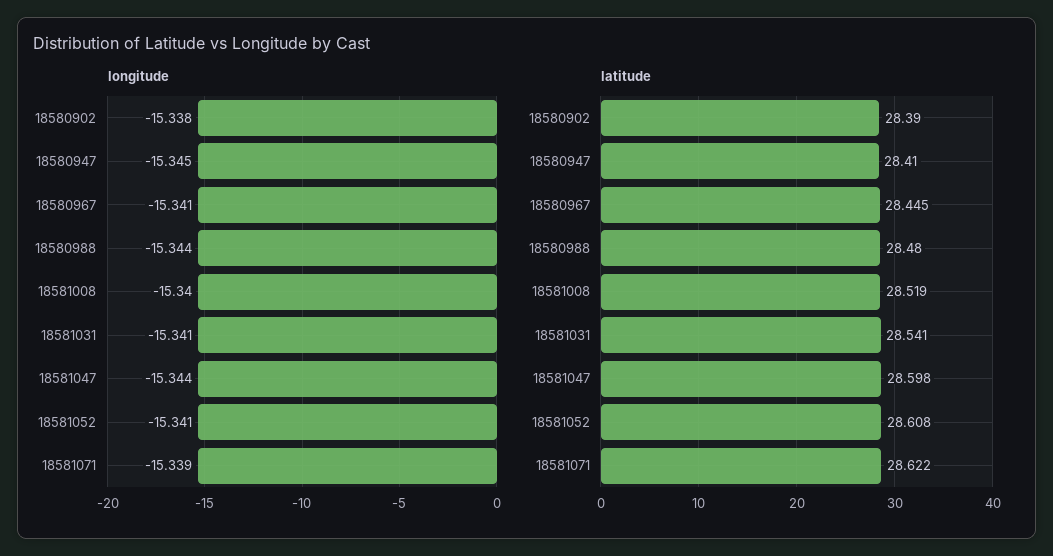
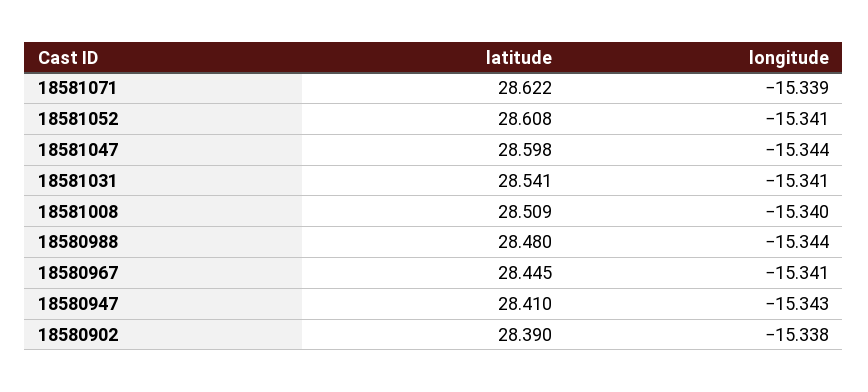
  {
    "longitude": {
      "18580902": -15.338,
-     "18580947": -15.345,
+     "18580947": -15.343,
      "18580967": -15.341,
      "18580988": -15.344,
      "18581008": -15.34,
      "18581031": -15.341,
      "18581047": -15.344,
      "18581052": -15.341,
      "18581071": -15.339
    },
    "latitude": {
      "18580902": 28.39,
      "18580947": 28.41,
      "18580967": 28.445,
      "18580988": 28.48,
-     "18581008": 28.519,
+     "18581008": 28.509,
      "18581031": 28.541,
      "18581047": 28.598,
      "18581052": 28.608,
      "18581071": 28.622
    }
  }

